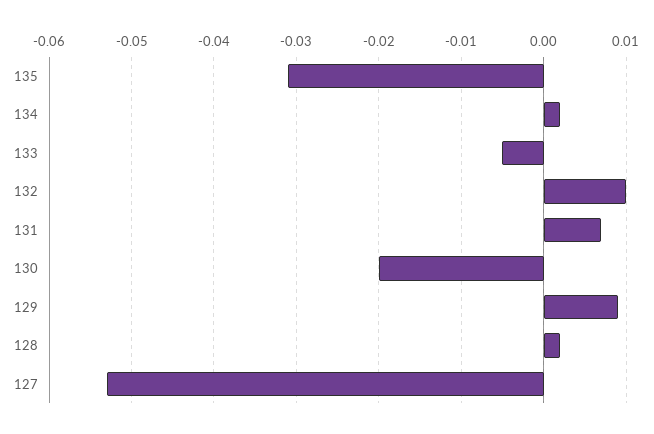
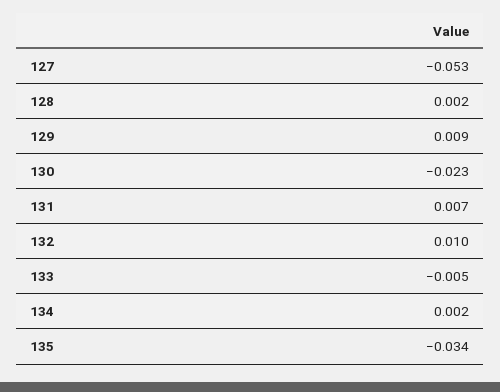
  {
-   "135": -0.031,
+   "135": -0.034,
    "134": 0.002,
    "133": -0.005,
    "132": 0.01,
    "131": 0.007,
-   "130": -0.02,
+   "130": -0.023,
    "129": 0.009,
    "128": 0.002,
    "127": -0.053
  }

